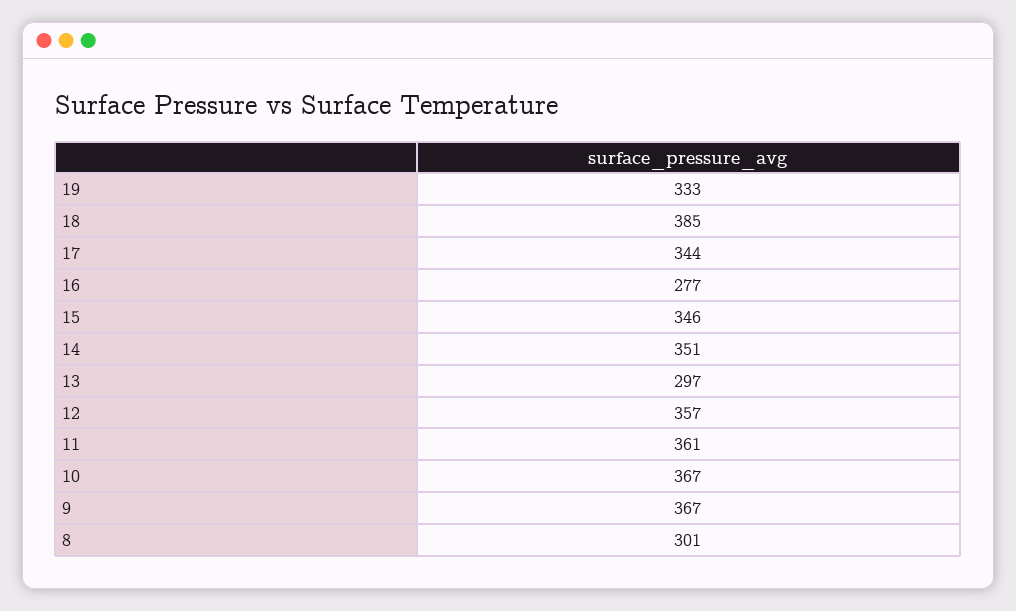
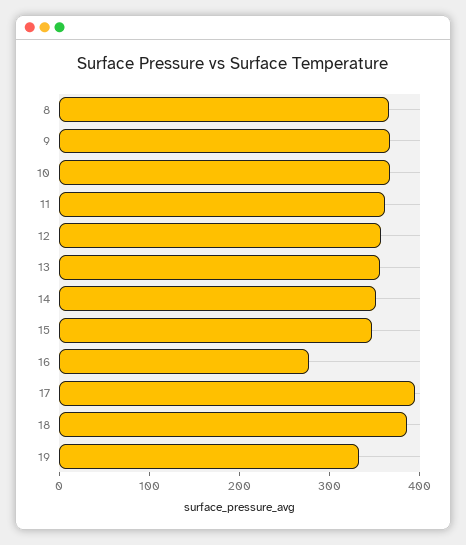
  {
    "19": 333,
    "18": 385,
-   "17": 344,
+   "17": 400,
    "16": 277,
    "15": 346,
    "14": 351,
-   "13": 297,
+   "13": 360,
    "12": 357,
    "11": 361,
    "10": 367,
    "9": 367,
-   "8": 301
+   "8": 360
  }

